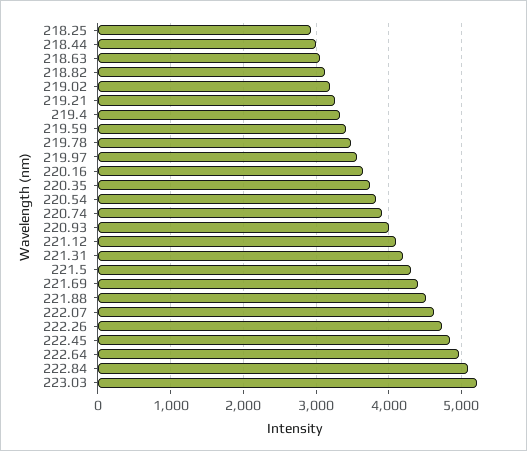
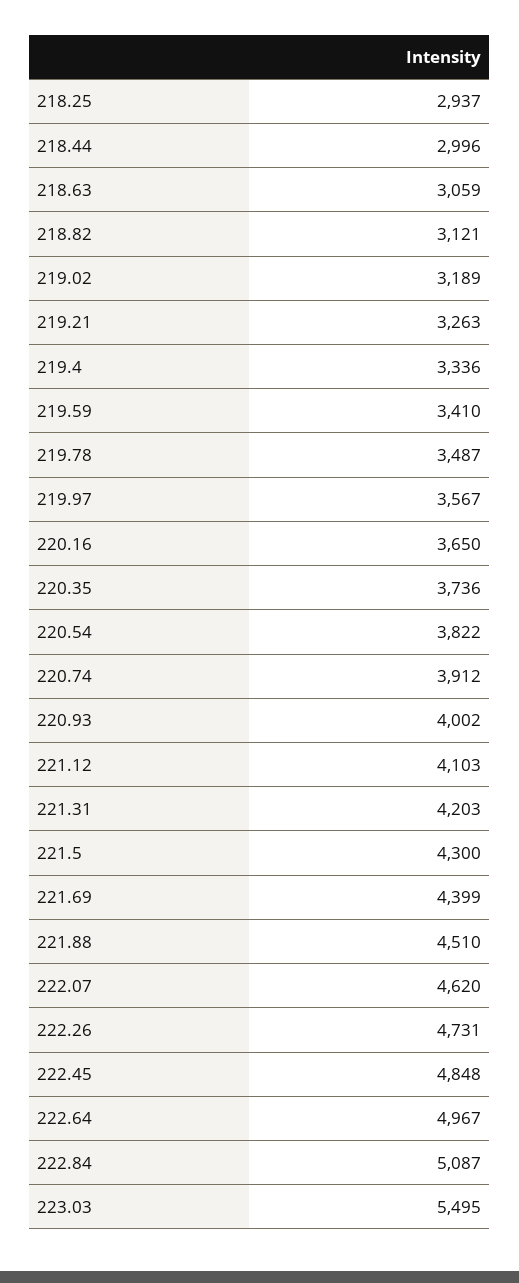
  {
    "218.25": 2937,
    "218.44": 2996,
    "218.63": 3059,
    "218.82": 3121,
    "219.02": 3189,
    "219.21": 3263,
    "219.4": 3336,
    "219.59": 3410,
    "219.78": 3487,
    "219.97": 3567,
    "220.16": 3650,
    "220.35": 3736,
    "220.54": 3822,
    "220.74": 3912,
    "220.93": 4002,
    "221.12": 4103,
    "221.31": 4203,
    "221.5": 4300,
    "221.69": 4399,
    "221.88": 4510,
    "222.07": 4620,
    "222.26": 4731,
    "222.45": 4848,
    "222.64": 4967,
    "222.84": 5087,
-   "223.03": 5200
+   "223.03": 5495
  }

